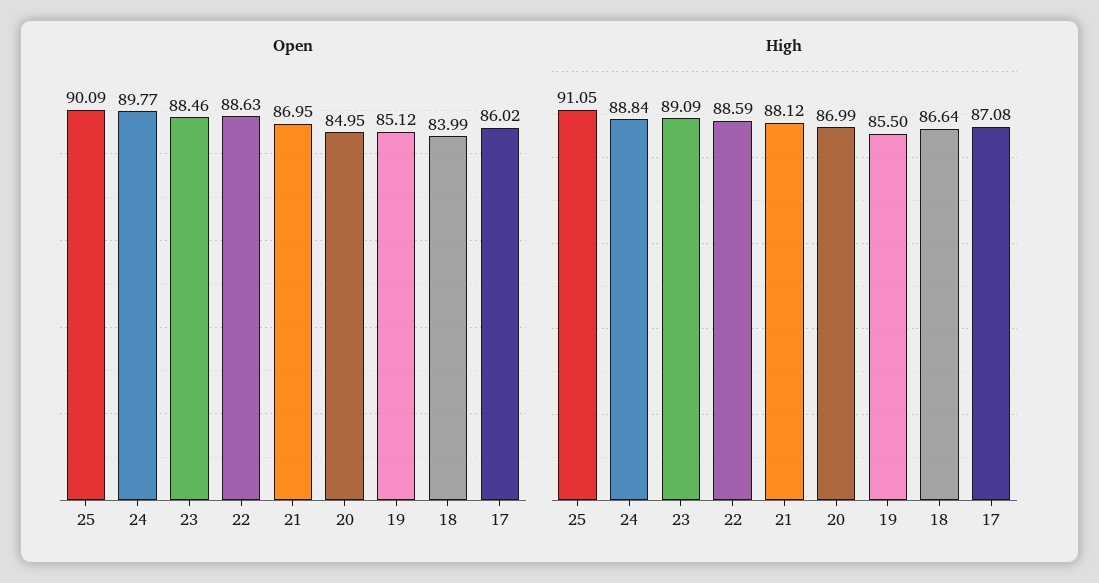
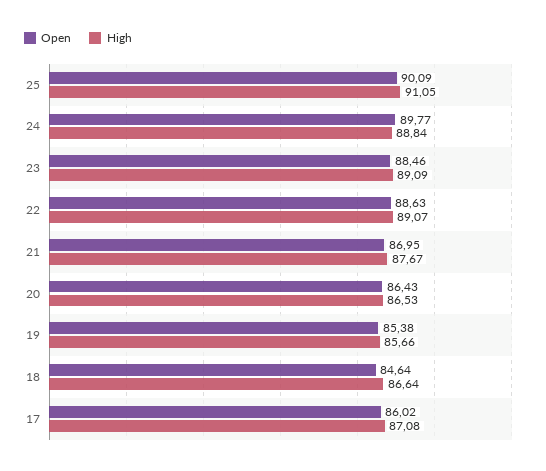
  {
    "Open": {
      "25": 90.09,
      "24": 89.77,
      "23": 88.46,
      "22": 88.63,
      "21": 86.95,
-     "20": 84.95,
+     "20": 86.43,
-     "19": 85.12,
+     "19": 85.38,
-     "18": 83.99,
+     "18": 84.64,
      "17": 86.02
    },
    "High": {
      "25": 91.05,
      "24": 88.84,
      "23": 89.09,
-     "22": 88.59,
+     "22": 89.07,
-     "21": 88.12,
+     "21": 87.67,
-     "20": 86.99,
+     "20": 86.53,
-     "19": 85.5,
+     "19": 85.66,
      "18": 86.64,
      "17": 87.08
    }
  }

